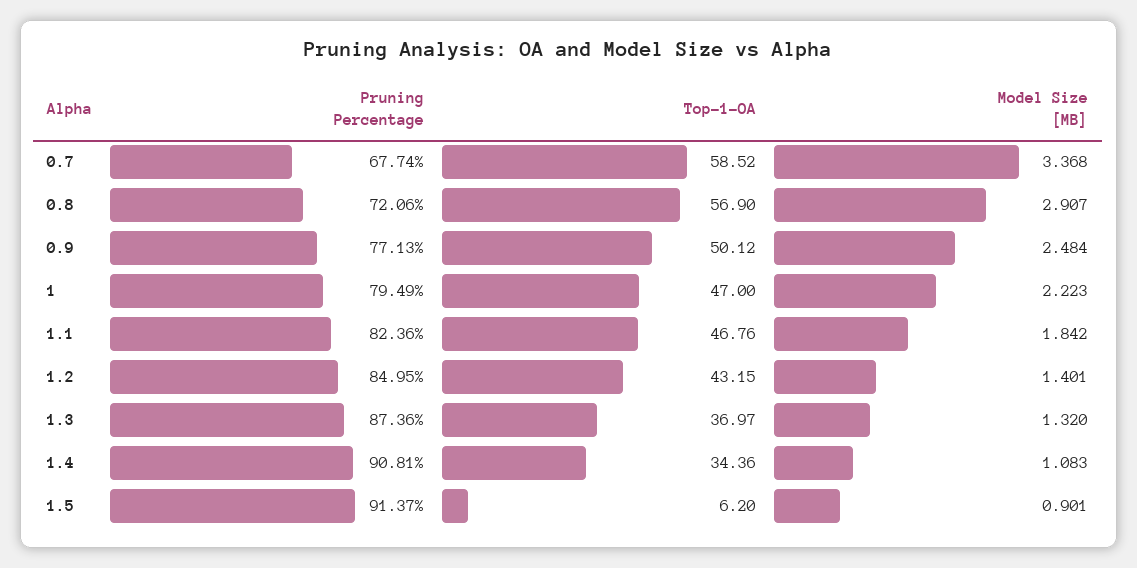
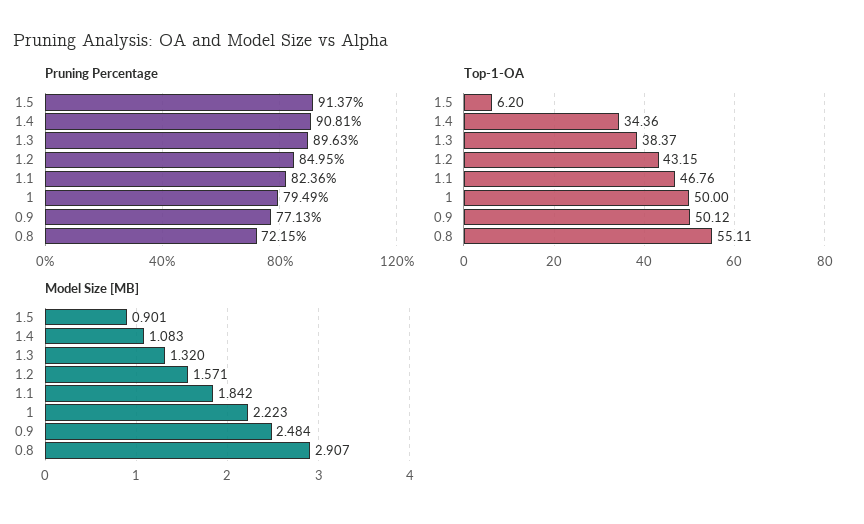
  {
    "Pruning Percentage": {
-     "0.7": 67.74,
-     "0.8": 72.06,
+     "0.8": 72.15,
      "0.9": 77.13,
      "1": 79.49,
      "1.1": 82.36,
      "1.2": 84.95,
-     "1.3": 87.36,
+     "1.3": 89.63,
      "1.4": 90.81,
      "1.5": 91.37
    },
    "Top-1-OA": {
-     "0.7": 58.52,
-     "0.8": 56.9,
+     "0.8": 55.11,
      "0.9": 50.12,
-     "1": 47,
+     "1": 50,
      "1.1": 46.76,
      "1.2": 43.15,
-     "1.3": 36.97,
+     "1.3": 38.37,
      "1.4": 34.36,
      "1.5": 6.2
    },
    "Model Size [MB]": {
-     "0.7": 3.368,
      "0.8": 2.907,
      "0.9": 2.484,
      "1": 2.223,
      "1.1": 1.842,
-     "1.2": 1.401,
+     "1.2": 1.571,
      "1.3": 1.32,
      "1.4": 1.083,
      "1.5": 0.901
    }
  }

